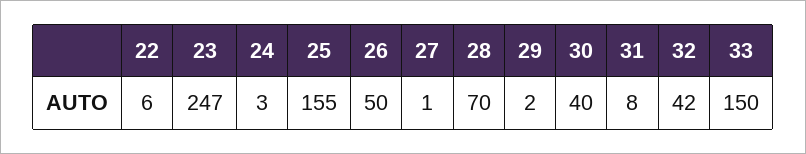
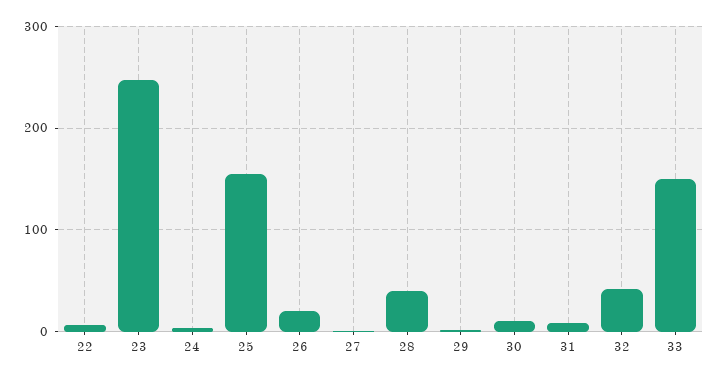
  {
    "22": 6,
    "23": 247,
    "24": 3,
    "25": 155,
-   "26": 50,
+   "26": 20,
    "27": 1,
-   "28": 70,
+   "28": 40,
    "29": 2,
-   "30": 40,
+   "30": 10,
    "31": 8,
    "32": 42,
    "33": 150
  }

